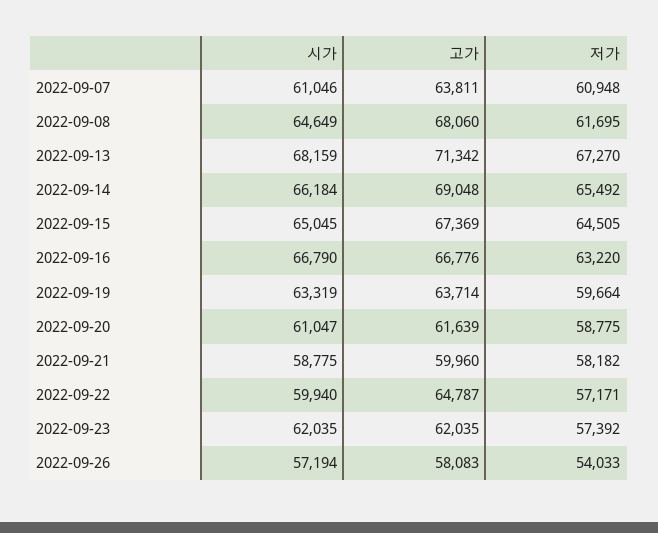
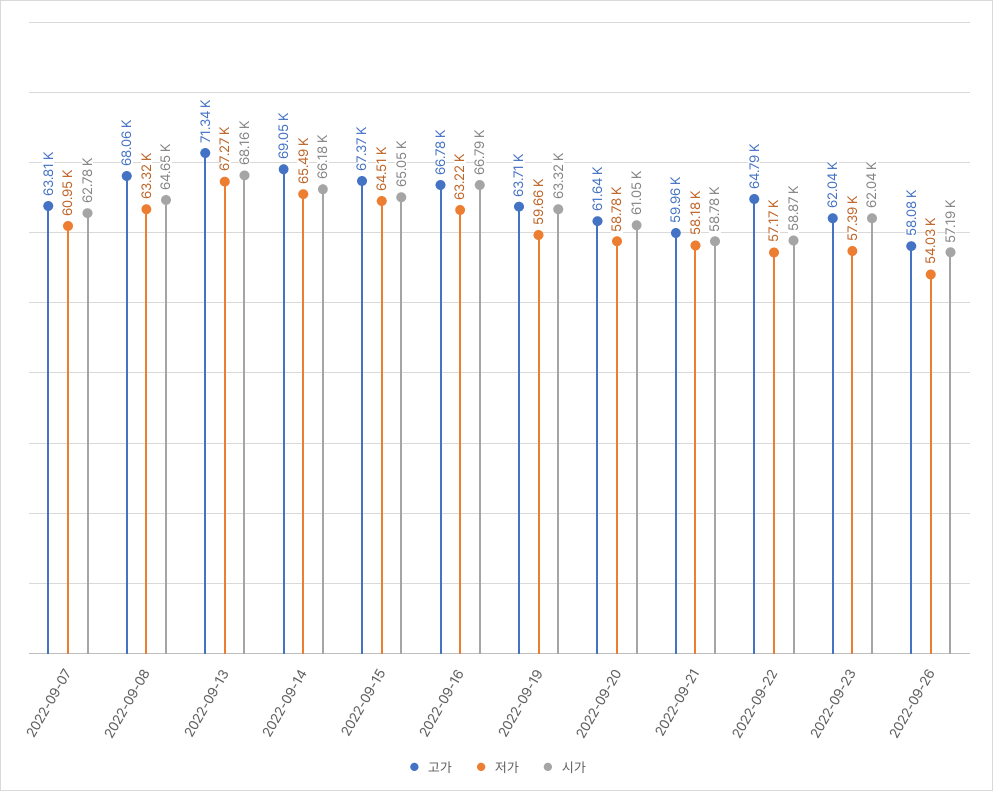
  {
    "시가": {
-     "2022-09-07": 61046,
+     "2022-09-07": 62780,
      "2022-09-08": 64649,
      "2022-09-13": 68159,
      "2022-09-14": 66184,
      "2022-09-15": 65045,
      "2022-09-16": 66790,
      "2022-09-19": 63319,
      "2022-09-20": 61047,
      "2022-09-21": 58775,
-     "2022-09-22": 59940,
+     "2022-09-22": 58870,
      "2022-09-23": 62035,
      "2022-09-26": 57194
    },
    "고가": {
      "2022-09-07": 63811,
      "2022-09-08": 68060,
      "2022-09-13": 71342,
      "2022-09-14": 69048,
      "2022-09-15": 67369,
      "2022-09-16": 66776,
      "2022-09-19": 63714,
      "2022-09-20": 61639,
      "2022-09-21": 59960,
      "2022-09-22": 64787,
      "2022-09-23": 62035,
      "2022-09-26": 58083
    },
    "저가": {
      "2022-09-07": 60948,
-     "2022-09-08": 61695,
+     "2022-09-08": 63320,
      "2022-09-13": 67270,
      "2022-09-14": 65492,
      "2022-09-15": 64505,
      "2022-09-16": 63220,
      "2022-09-19": 59664,
      "2022-09-20": 58775,
      "2022-09-21": 58182,
      "2022-09-22": 57171,
      "2022-09-23": 57392,
      "2022-09-26": 54033
    }
  }

